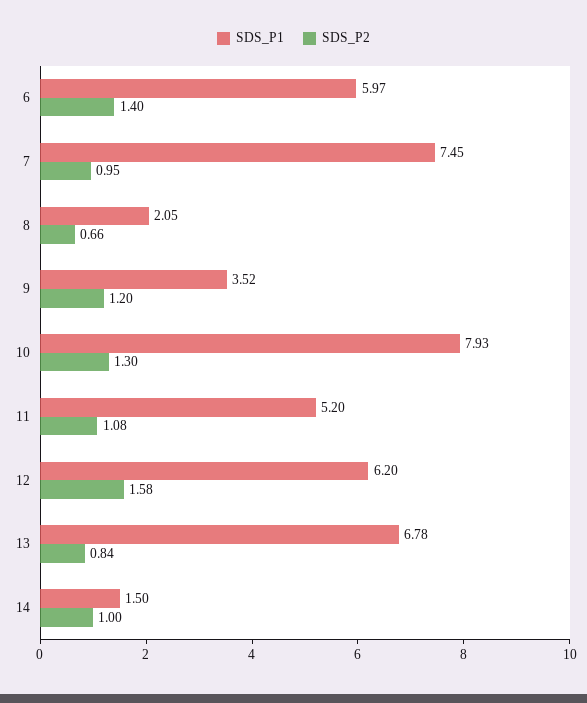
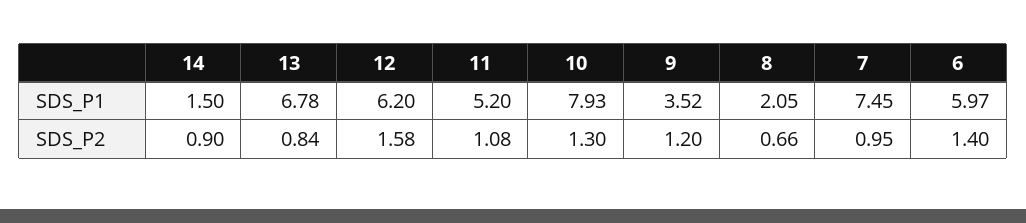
  {
    "SDS_P1": {
      "6": 5.97,
      "7": 7.45,
      "8": 2.05,
      "9": 3.52,
      "10": 7.93,
      "11": 5.2,
      "12": 6.2,
      "13": 6.78,
      "14": 1.5
    },
    "SDS_P2": {
      "6": 1.4,
      "7": 0.95,
      "8": 0.66,
      "9": 1.2,
      "10": 1.3,
      "11": 1.08,
      "12": 1.58,
      "13": 0.84,
-     "14": 1
+     "14": 0.9
    }
  }

